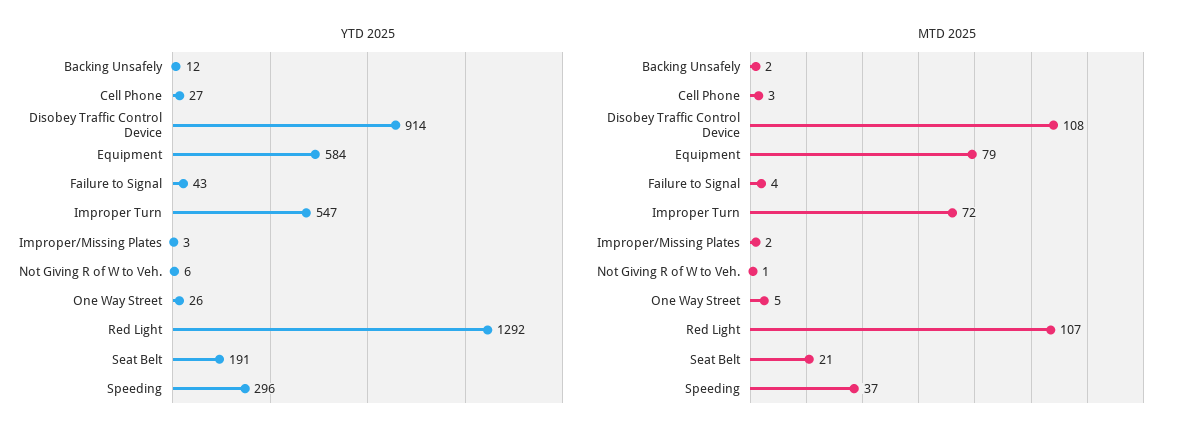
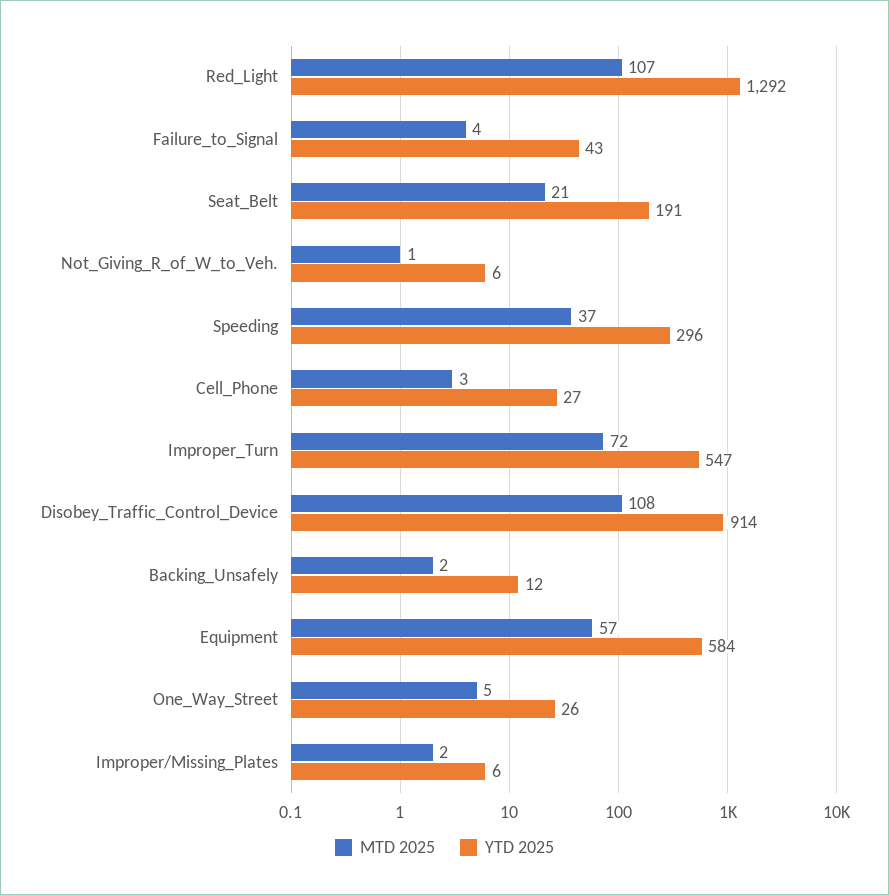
  {
    "YTD 2025": {
      "Backing Unsafely": 12,
      "Cell Phone": 27,
      "Disobey Traffic Control Device": 914,
      "Equipment": 584,
      "Failure to Signal": 43,
      "Improper Turn": 547,
-     "Improper/Missing Plates": 3,
+     "Improper/Missing Plates": 6,
      "Not Giving R of W to Veh.": 6,
      "One Way Street": 26,
      "Red Light": 1292,
      "Seat Belt": 191,
      "Speeding": 296
    },
    "MTD 2025": {
      "Backing Unsafely": 2,
      "Cell Phone": 3,
      "Disobey Traffic Control Device": 108,
-     "Equipment": 79,
+     "Equipment": 57,
      "Failure to Signal": 4,
      "Improper Turn": 72,
      "Improper/Missing Plates": 2,
      "Not Giving R of W to Veh.": 1,
      "One Way Street": 5,
      "Red Light": 107,
      "Seat Belt": 21,
      "Speeding": 37
    }
  }

